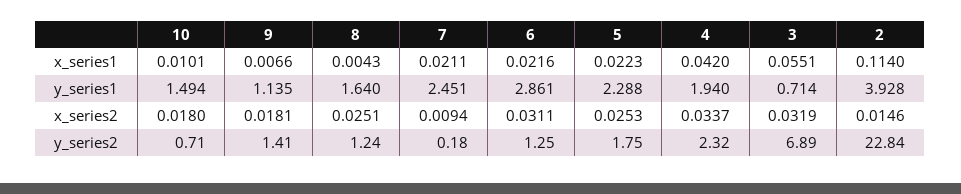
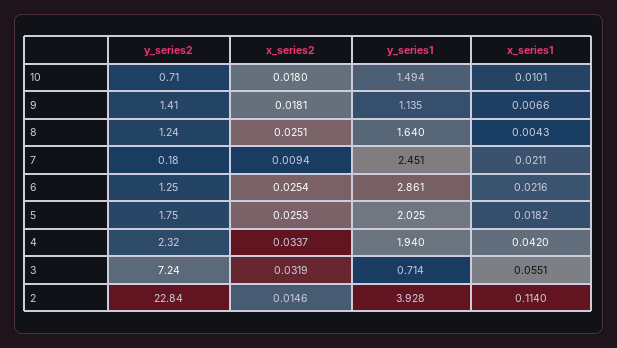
  {
    "10": {
      "x_series1": 0.0101,
      "y_series1": 1.494,
      "x_series2": 0.018,
      "y_series2": 0.71
    },
    "9": {
      "x_series1": 0.0066,
      "y_series1": 1.135,
      "x_series2": 0.0181,
      "y_series2": 1.41
    },
    "8": {
      "x_series1": 0.0043,
      "y_series1": 1.64,
      "x_series2": 0.0251,
      "y_series2": 1.24
    },
    "7": {
      "x_series1": 0.0211,
      "y_series1": 2.451,
      "x_series2": 0.0094,
      "y_series2": 0.18
    },
    "6": {
      "x_series1": 0.0216,
      "y_series1": 2.861,
-     "x_series2": 0.0311,
+     "x_series2": 0.0254,
      "y_series2": 1.25
    },
    "5": {
-     "x_series1": 0.0223,
+     "x_series1": 0.0182,
-     "y_series1": 2.288,
+     "y_series1": 2.025,
      "x_series2": 0.0253,
      "y_series2": 1.75
    },
    "4": {
      "x_series1": 0.042,
      "y_series1": 1.94,
      "x_series2": 0.0337,
      "y_series2": 2.32
    },
    "3": {
      "x_series1": 0.0551,
      "y_series1": 0.714,
      "x_series2": 0.0319,
-     "y_series2": 6.89
+     "y_series2": 7.24
    },
    "2": {
      "x_series1": 0.114,
      "y_series1": 3.928,
      "x_series2": 0.0146,
      "y_series2": 22.84
    }
  }

